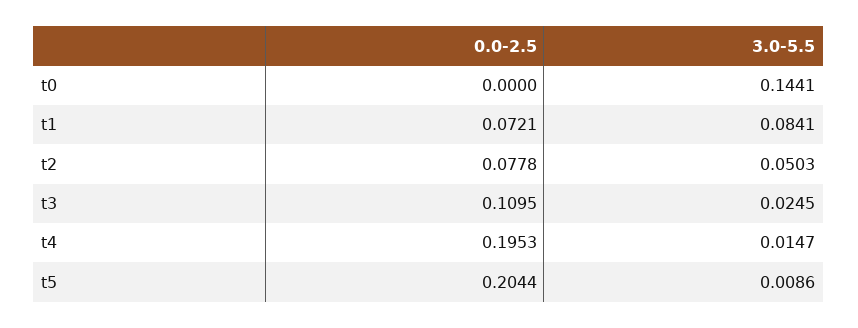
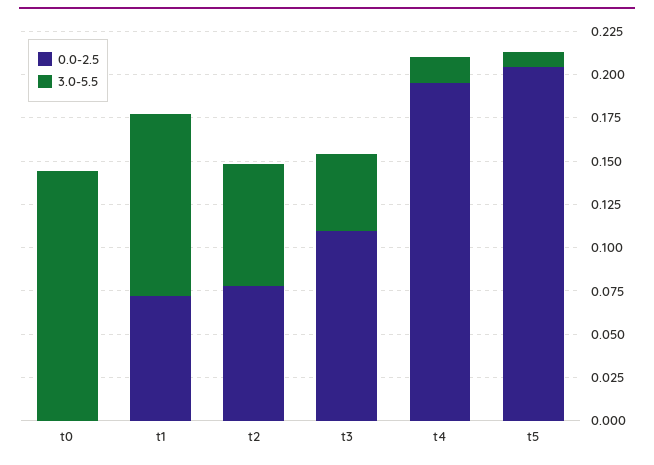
  {
    "0.0-2.5": {
      "t0": 0,
      "t1": 0.0721,
      "t2": 0.0778,
      "t3": 0.1095,
      "t4": 0.1953,
      "t5": 0.2044
    },
    "3.0-5.5": {
      "t0": 0.1441,
-     "t1": 0.0841,
+     "t1": 0.105,
-     "t2": 0.0503,
+     "t2": 0.07,
-     "t3": 0.0245,
+     "t3": 0.045,
      "t4": 0.0147,
      "t5": 0.0086
    }
  }

